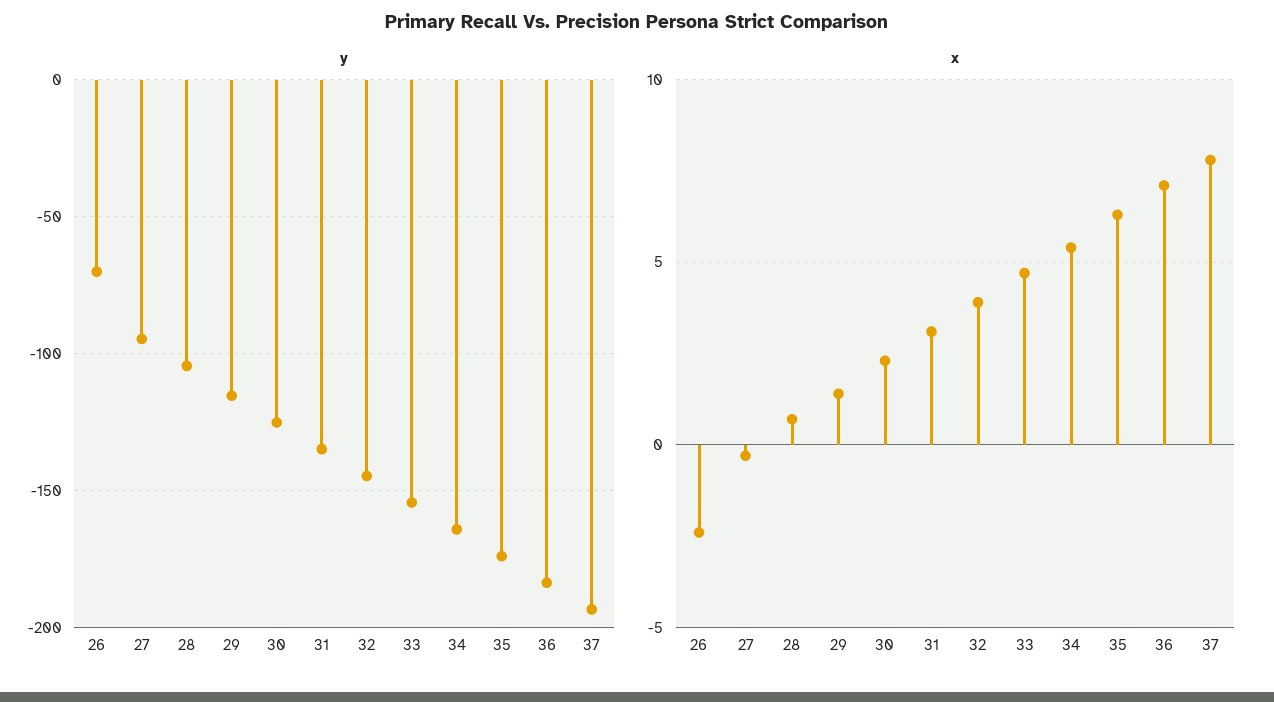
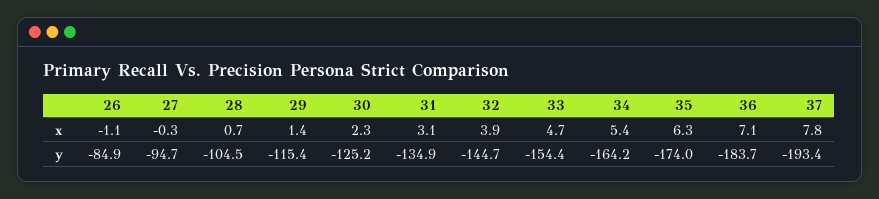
  {
    "y": {
-     "26": -70,
+     "26": -84.9,
      "27": -94.7,
      "28": -104.5,
      "29": -115.4,
      "30": -125.2,
      "31": -134.9,
      "32": -144.7,
      "33": -154.4,
      "34": -164.2,
      "35": -174,
      "36": -183.7,
      "37": -193.4
    },
    "x": {
-     "26": -2.5,
+     "26": -1.1,
      "27": -0.3,
      "28": 0.7,
      "29": 1.4,
      "30": 2.3,
      "31": 3.1,
      "32": 3.9,
      "33": 4.7,
      "34": 5.4,
      "35": 6.3,
      "36": 7.1,
      "37": 7.8
    }
  }

